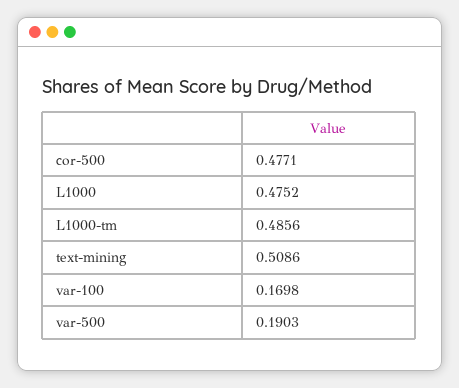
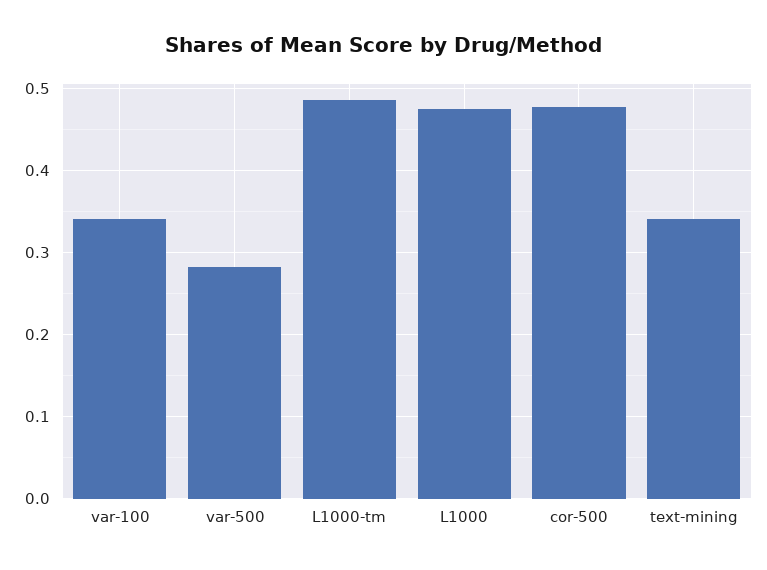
  {
    "cor-500": 0.4771,
    "L1000": 0.4752,
    "L1000-tm": 0.4856,
-   "text-mining": 0.5086,
+   "text-mining": 0.34,
-   "var-100": 0.1698,
+   "var-100": 0.34,
-   "var-500": 0.1903
+   "var-500": 0.28
  }

